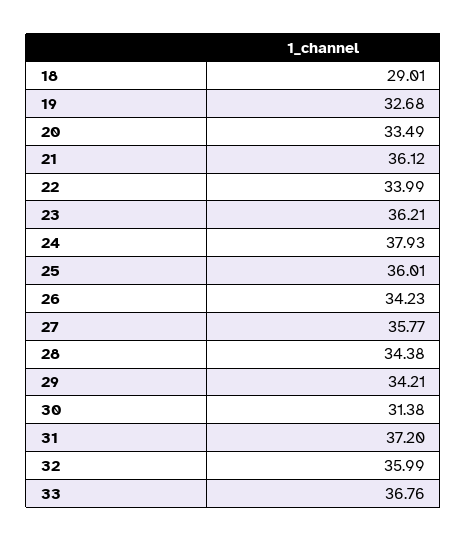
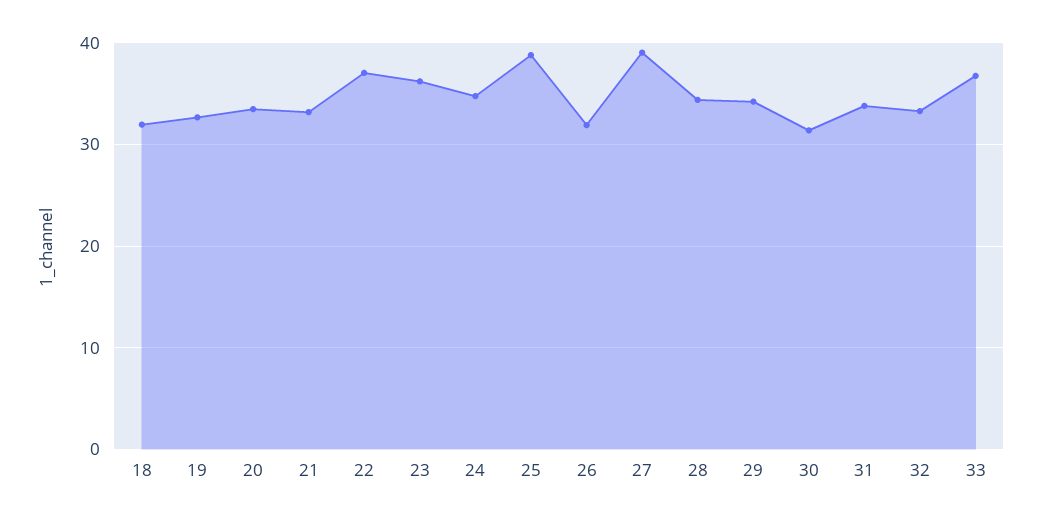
  {
-   "18": 29.01,
+   "18": 32,
    "19": 32.68,
    "20": 33.49,
-   "21": 36.12,
+   "21": 33,
-   "22": 33.99,
+   "22": 37,
    "23": 36.21,
-   "24": 37.93,
+   "24": 35,
-   "25": 36.01,
+   "25": 39,
-   "26": 34.23,
+   "26": 32,
-   "27": 35.77,
+   "27": 39,
    "28": 34.38,
    "29": 34.21,
    "30": 31.38,
-   "31": 37.2,
+   "31": 34,
-   "32": 35.99,
+   "32": 33,
    "33": 36.76
  }

